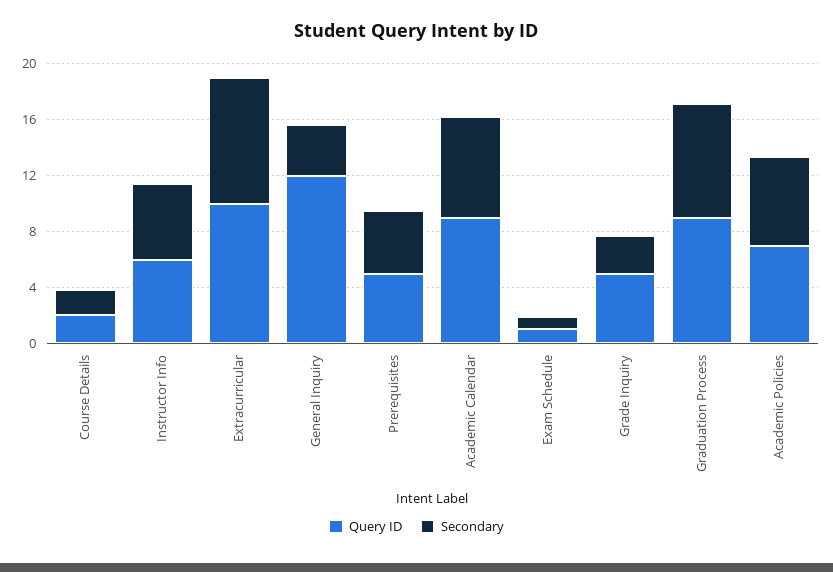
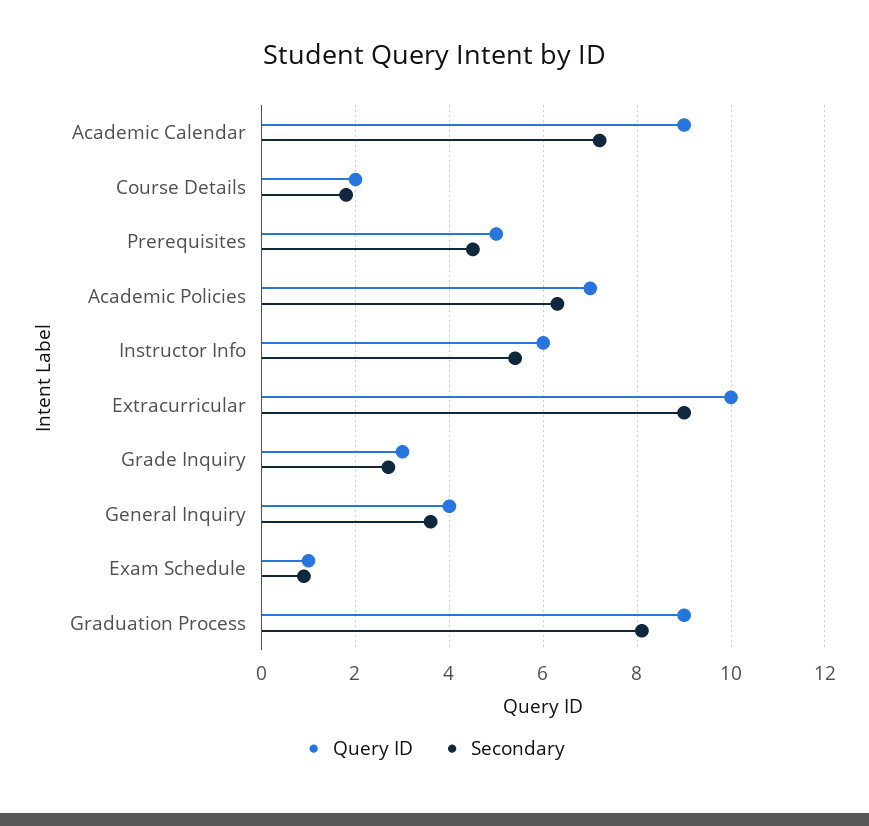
  {
    "Query ID": {
      "Course Details": 2,
      "Instructor Info": 6,
      "Extracurricular": 10,
-     "General Inquiry": 12,
+     "General Inquiry": 4,
      "Prerequisites": 5,
      "Academic Calendar": 9,
      "Exam Schedule": 1,
-     "Grade Inquiry": 5,
+     "Grade Inquiry": 3,
      "Graduation Process": 9,
      "Academic Policies": 7
    },
    "Secondary": {
      "Course Details": 2,
      "Instructor Info": 5.5,
      "Extracurricular": 9,
      "General Inquiry": 3.5,
      "Prerequisites": 4.5,
      "Academic Calendar": 7,
      "Exam Schedule": 1,
      "Grade Inquiry": 2.5,
      "Graduation Process": 8,
      "Academic Policies": 6.5
    }
  }

